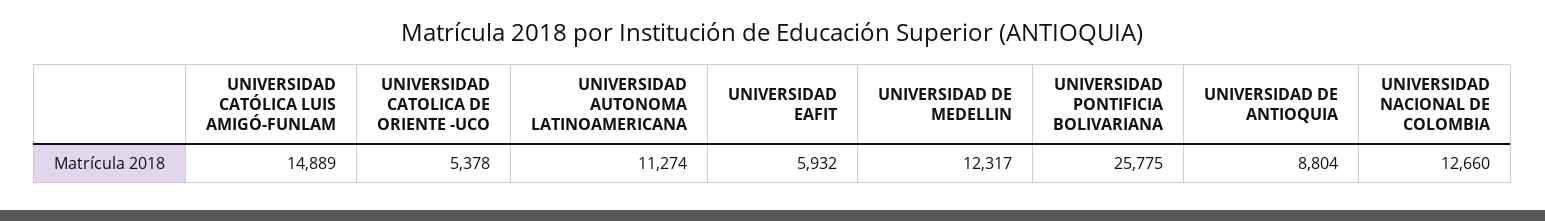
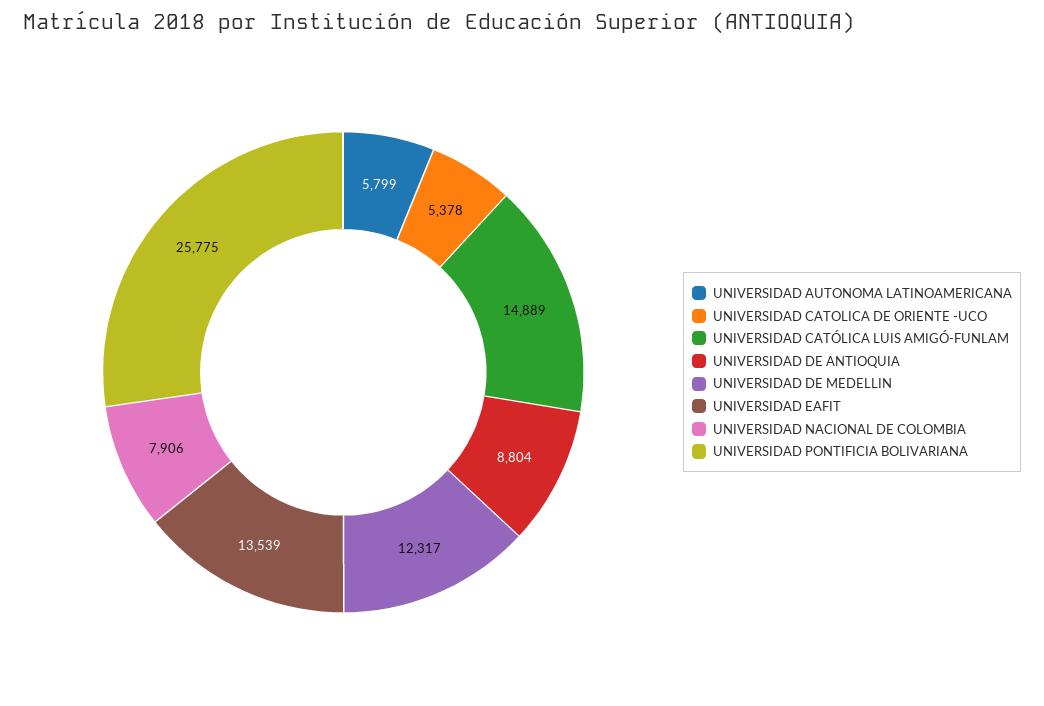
  {
    "UNIVERSIDAD CATÓLICA LUIS AMIGÓ-FUNLAM": 14889,
    "UNIVERSIDAD CATOLICA DE ORIENTE -UCO": 5378,
-   "UNIVERSIDAD AUTONOMA LATINOAMERICANA": 11274,
+   "UNIVERSIDAD AUTONOMA LATINOAMERICANA": 5799,
-   "UNIVERSIDAD EAFIT": 5932,
+   "UNIVERSIDAD EAFIT": 13539,
    "UNIVERSIDAD DE MEDELLIN": 12317,
    "UNIVERSIDAD PONTIFICIA BOLIVARIANA": 25775,
    "UNIVERSIDAD DE ANTIOQUIA": 8804,
-   "UNIVERSIDAD NACIONAL DE COLOMBIA": 12660
+   "UNIVERSIDAD NACIONAL DE COLOMBIA": 7906
  }

